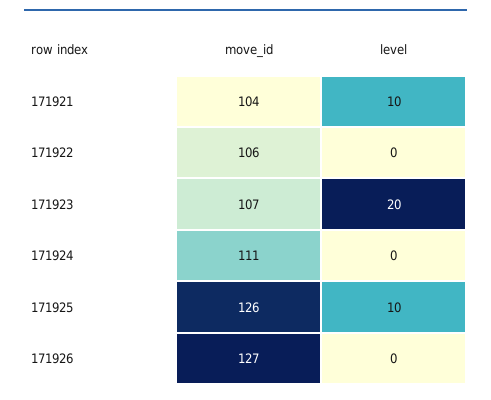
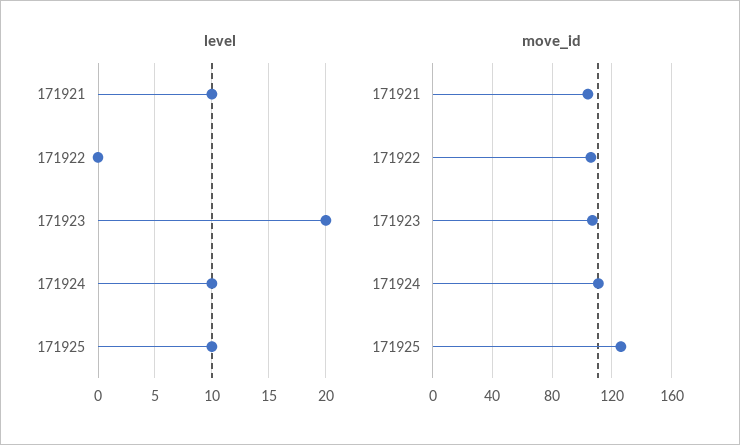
  {
    "move_id": {
      "171921": 104,
      "171922": 106,
      "171923": 107,
      "171924": 111,
-     "171925": 126,
+     "171925": 126
-     "171926": 127
    },
    "level": {
      "171921": 10,
      "171922": 0,
      "171923": 20,
-     "171924": 0,
+     "171924": 10,
-     "171925": 10,
+     "171925": 10
-     "171926": 0
    }
  }

